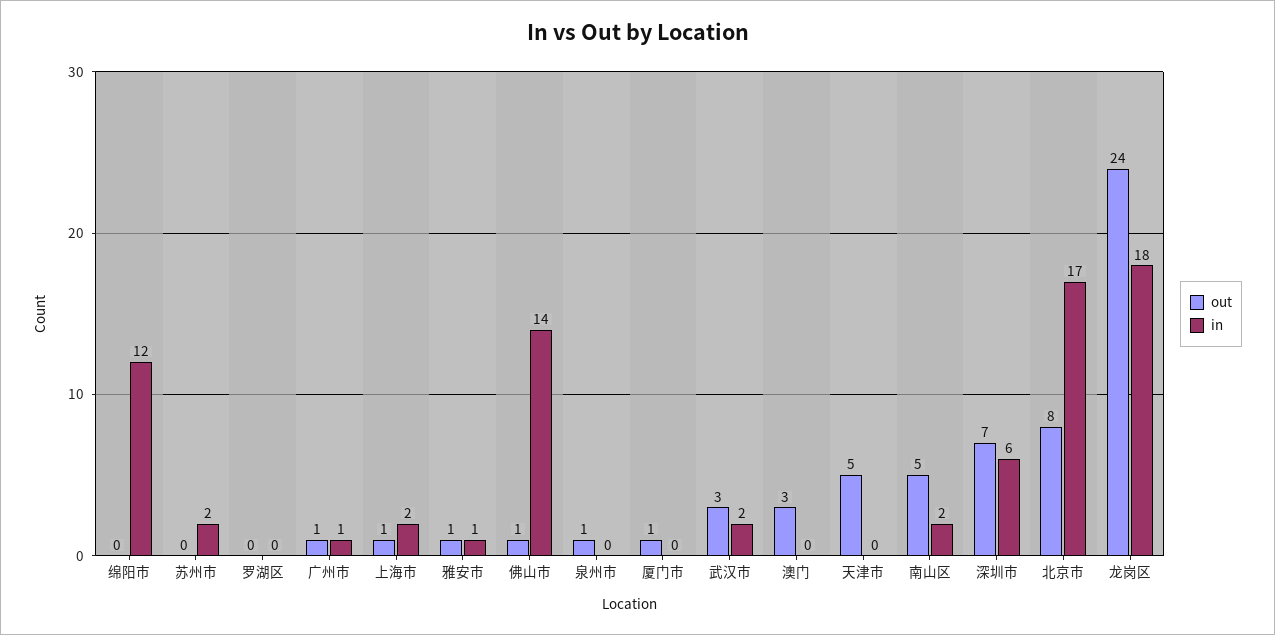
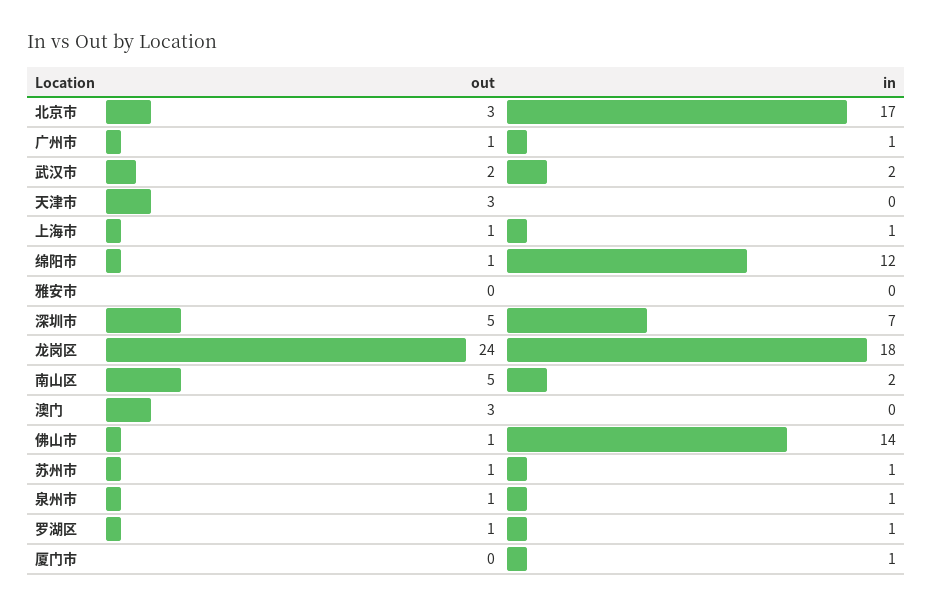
  {
    "out": {
-     "绵阳市": 0,
+     "绵阳市": 1,
-     "苏州市": 0,
+     "苏州市": 1,
-     "罗湖区": 0,
+     "罗湖区": 1,
      "广州市": 1,
      "上海市": 1,
-     "雅安市": 1,
+     "雅安市": 0,
      "佛山市": 1,
      "泉州市": 1,
-     "厦门市": 1,
+     "厦门市": 0,
-     "武汉市": 3,
+     "武汉市": 2,
      "澳门": 3,
-     "天津市": 5,
+     "天津市": 3,
      "南山区": 5,
-     "深圳市": 7,
+     "深圳市": 5,
-     "北京市": 8,
+     "北京市": 3,
      "龙岗区": 24
    },
    "in": {
      "绵阳市": 12,
-     "苏州市": 2,
+     "苏州市": 1,
-     "罗湖区": 0,
+     "罗湖区": 1,
      "广州市": 1,
-     "上海市": 2,
+     "上海市": 1,
-     "雅安市": 1,
+     "雅安市": 0,
      "佛山市": 14,
-     "泉州市": 0,
+     "泉州市": 1,
-     "厦门市": 0,
+     "厦门市": 1,
      "武汉市": 2,
      "澳门": 0,
      "天津市": 0,
      "南山区": 2,
-     "深圳市": 6,
+     "深圳市": 7,
      "北京市": 17,
      "龙岗区": 18
    }
  }

